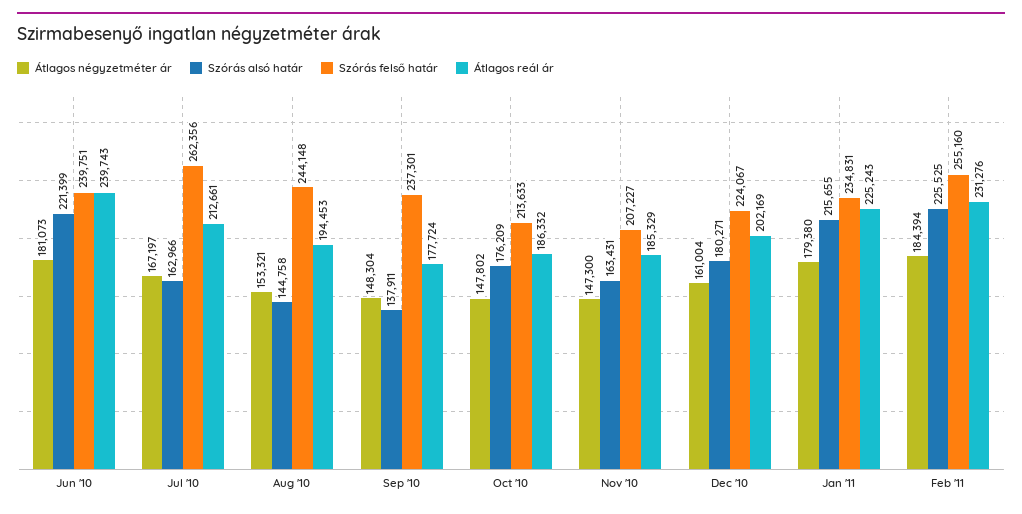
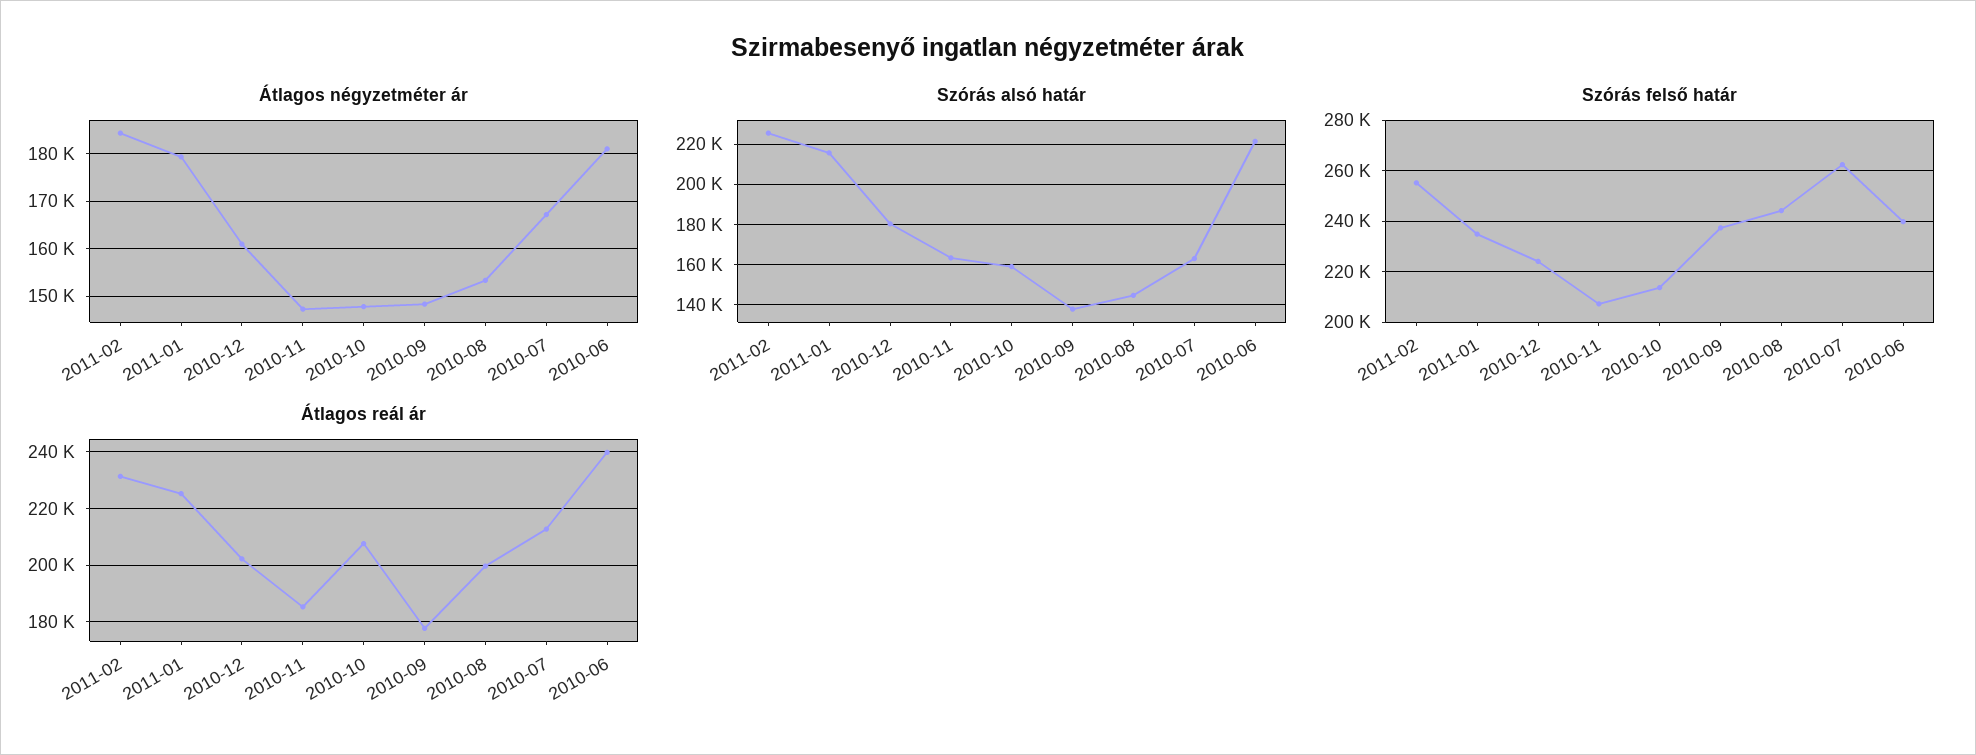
  {
    "Átlagos négyzetméter ár": {
      "Jun '10": 181073,
      "Jul '10": 167197,
      "Aug '10": 153321,
      "Sep '10": 148304,
      "Oct '10": 147802,
      "Nov '10": 147300,
      "Dec '10": 161004,
      "Jan '11": 179380,
      "Feb '11": 184394
    },
    "Szórás alsó határ": {
      "Jun '10": 221399,
      "Jul '10": 162966,
      "Aug '10": 144758,
      "Sep '10": 137911,
-     "Oct '10": 176209,
+     "Oct '10": 160000,
      "Nov '10": 163431,
      "Dec '10": 180271,
      "Jan '11": 215655,
      "Feb '11": 225525
    },
    "Szórás felső határ": {
      "Jun '10": 239751,
      "Jul '10": 262356,
      "Aug '10": 244148,
      "Sep '10": 237301,
      "Oct '10": 213633,
      "Nov '10": 207227,
      "Dec '10": 224067,
      "Jan '11": 234831,
      "Feb '11": 255160
    },
    "Átlagos reál ár": {
      "Jun '10": 239743,
      "Jul '10": 212661,
-     "Aug '10": 194453,
+     "Aug '10": 200000,
      "Sep '10": 177724,
-     "Oct '10": 186332,
+     "Oct '10": 207500,
      "Nov '10": 185329,
      "Dec '10": 202169,
      "Jan '11": 225243,
      "Feb '11": 231276
    }
  }

